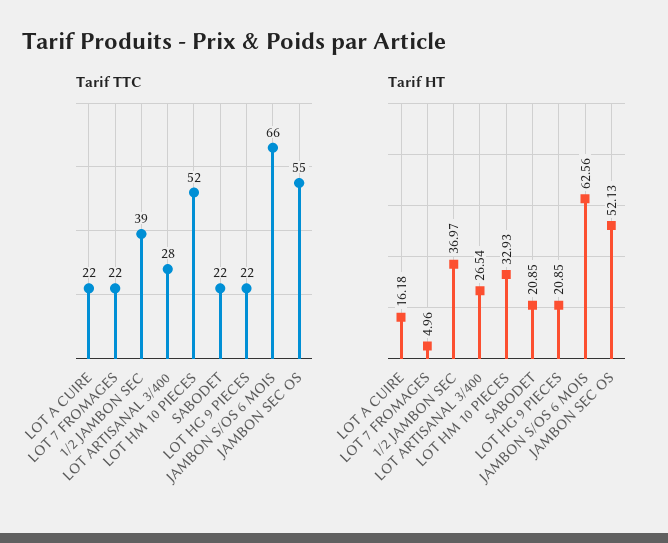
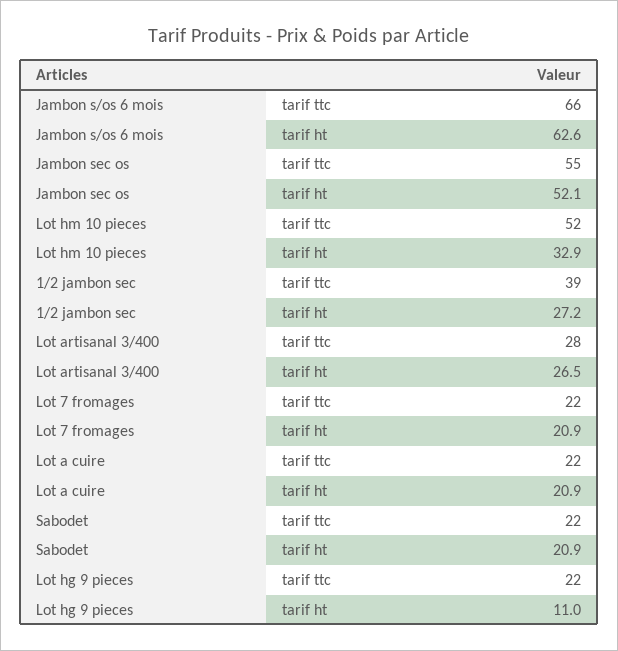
  {
    "Tarif TTC": {
      "LOT A CUIRE": 22,
      "LOT 7 FROMAGES": 22,
      "1/2 JAMBON SEC": 39,
      "LOT ARTISANAL 3/400": 28,
      "LOT HM 10 PIECES": 52,
      "SABODET": 22,
      "LOT HG 9 PIECES": 22,
      "JAMBON S/OS 6 MOIS": 66,
      "JAMBON SEC OS": 55
    },
    "Tarif HT": {
-     "LOT A CUIRE": 16.18,
+     "LOT A CUIRE": 20.9,
-     "LOT 7 FROMAGES": 4.96,
+     "LOT 7 FROMAGES": 20.9,
-     "1/2 JAMBON SEC": 36.97,
+     "1/2 JAMBON SEC": 27.2,
      "LOT ARTISANAL 3/400": 26.54,
      "LOT HM 10 PIECES": 32.93,
      "SABODET": 20.85,
-     "LOT HG 9 PIECES": 20.85,
+     "LOT HG 9 PIECES": 11,
      "JAMBON S/OS 6 MOIS": 62.56,
      "JAMBON SEC OS": 52.13
    }
  }

